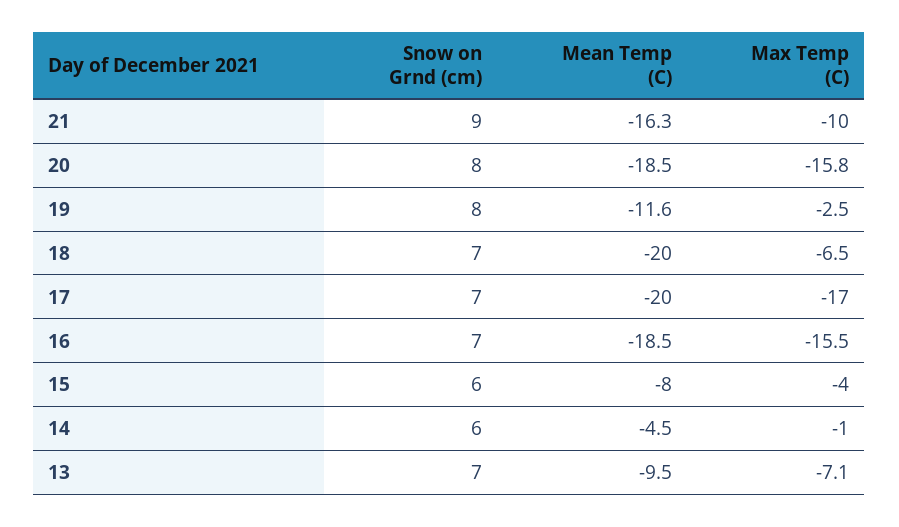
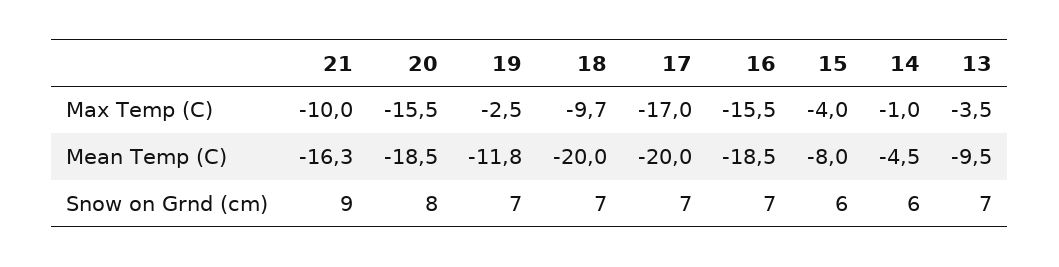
  {
    "Snow on Grnd (cm)": {
      "21": 9,
      "20": 8,
-     "19": 8,
+     "19": 7,
      "18": 7,
      "17": 7,
      "16": 7,
      "15": 6,
      "14": 6,
      "13": 7
    },
    "Mean Temp (C)": {
      "21": -16.3,
      "20": -18.5,
-     "19": -11.6,
+     "19": -11.8,
      "18": -20,
      "17": -20,
      "16": -18.5,
      "15": -8,
      "14": -4.5,
      "13": -9.5
    },
    "Max Temp (C)": {
      "21": -10,
-     "20": -15.8,
+     "20": -15.5,
      "19": -2.5,
-     "18": -6.5,
+     "18": -9.7,
      "17": -17,
      "16": -15.5,
      "15": -4,
      "14": -1,
-     "13": -7.1
+     "13": -3.5
    }
  }

